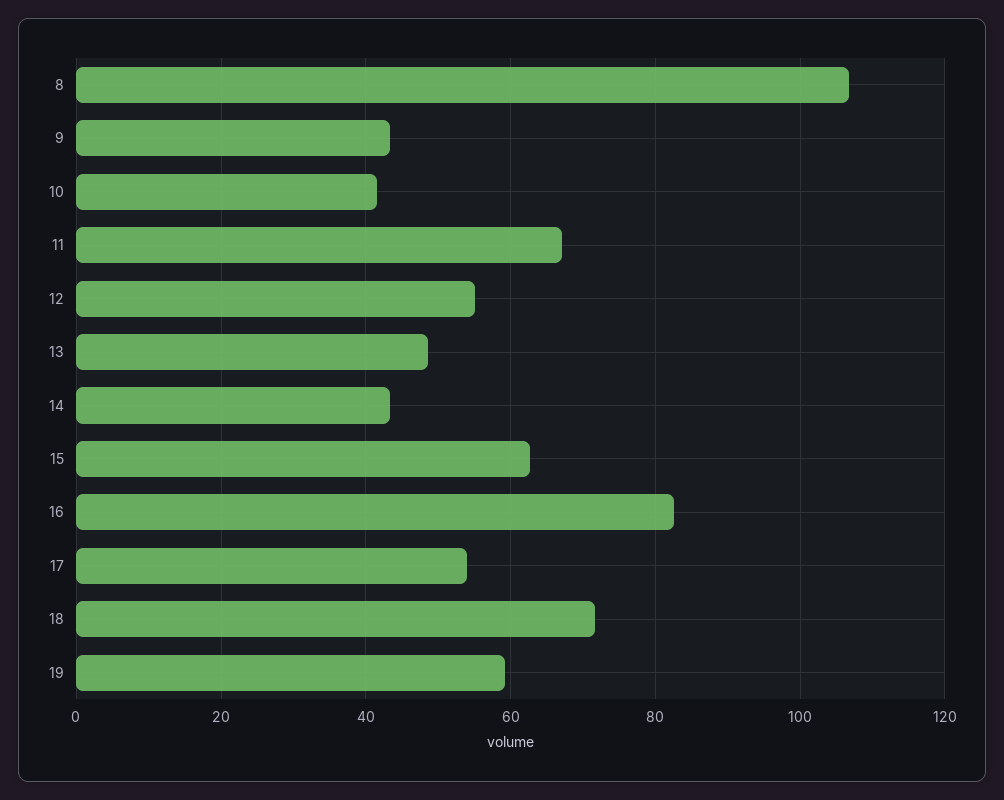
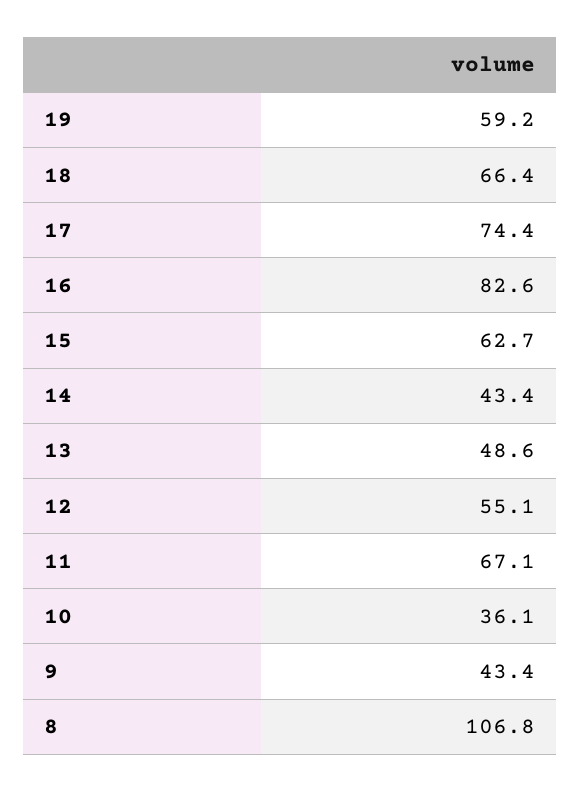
  {
    "8": 106.8,
    "9": 43.4,
-   "10": 42,
+   "10": 36.1,
    "11": 67.1,
    "12": 55.1,
    "13": 48.6,
    "14": 43.4,
    "15": 62.7,
    "16": 82.6,
-   "17": 54,
+   "17": 74.4,
-   "18": 72,
+   "18": 66.4,
    "19": 59.2
  }

